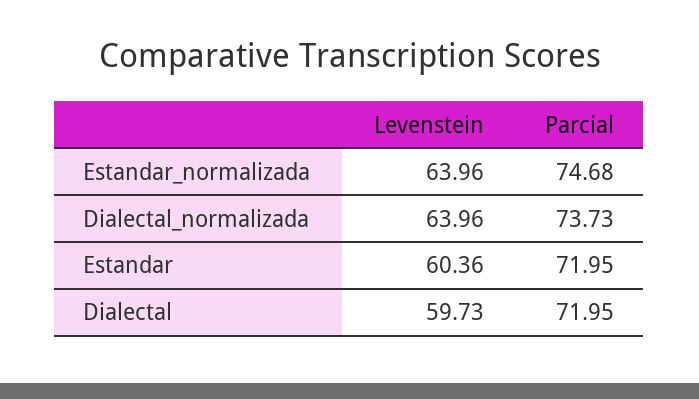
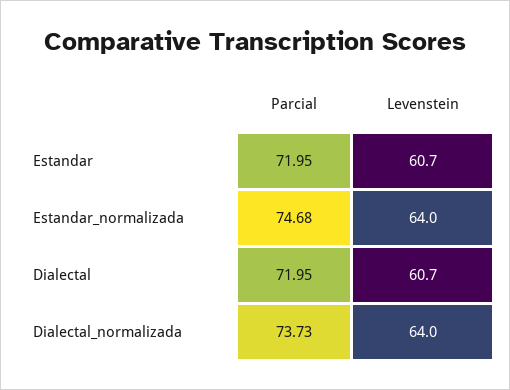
  {
    "Levenstein": {
      "Estandar_normalizada": 63.96,
      "Dialectal_normalizada": 63.96,
-     "Estandar": 60.36,
+     "Estandar": 60.7,
-     "Dialectal": 59.73
+     "Dialectal": 60.7
    },
    "Parcial": {
      "Estandar_normalizada": 74.68,
      "Dialectal_normalizada": 73.73,
      "Estandar": 71.95,
      "Dialectal": 71.95
    }
  }

